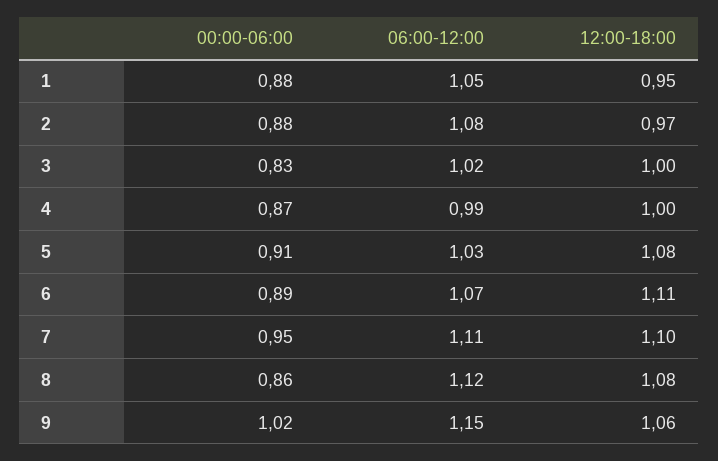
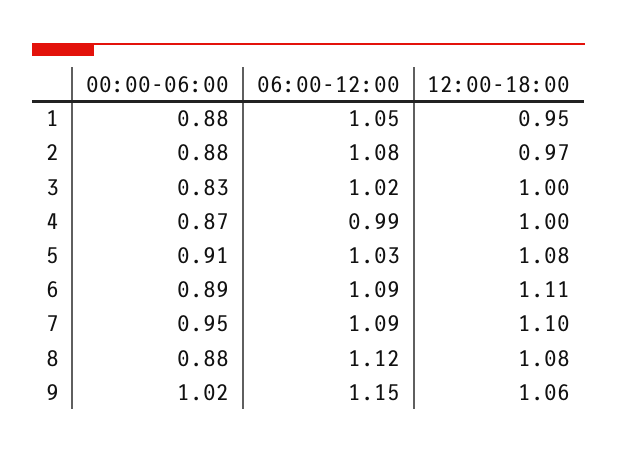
  {
    "00:00-06:00": {
      "1": 0.88,
      "2": 0.88,
      "3": 0.83,
      "4": 0.87,
      "5": 0.91,
      "6": 0.89,
      "7": 0.95,
-     "8": 0.86,
+     "8": 0.88,
      "9": 1.02
    },
    "06:00-12:00": {
      "1": 1.05,
      "2": 1.08,
      "3": 1.02,
      "4": 0.99,
      "5": 1.03,
-     "6": 1.07,
+     "6": 1.09,
-     "7": 1.11,
+     "7": 1.09,
      "8": 1.12,
      "9": 1.15
    },
    "12:00-18:00": {
      "1": 0.95,
      "2": 0.97,
      "3": 1,
      "4": 1,
      "5": 1.08,
      "6": 1.11,
      "7": 1.1,
      "8": 1.08,
      "9": 1.06
    }
  }

